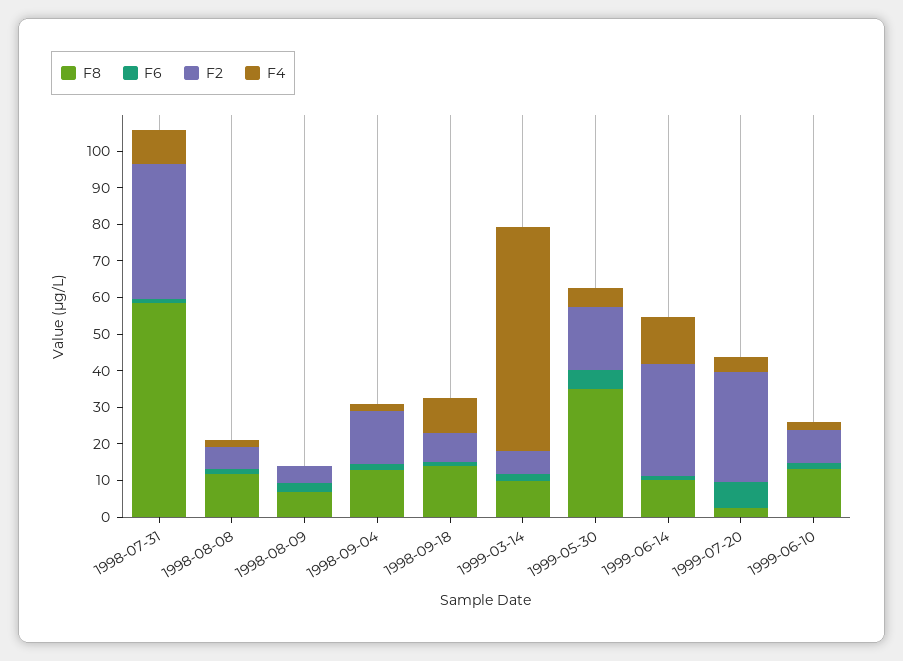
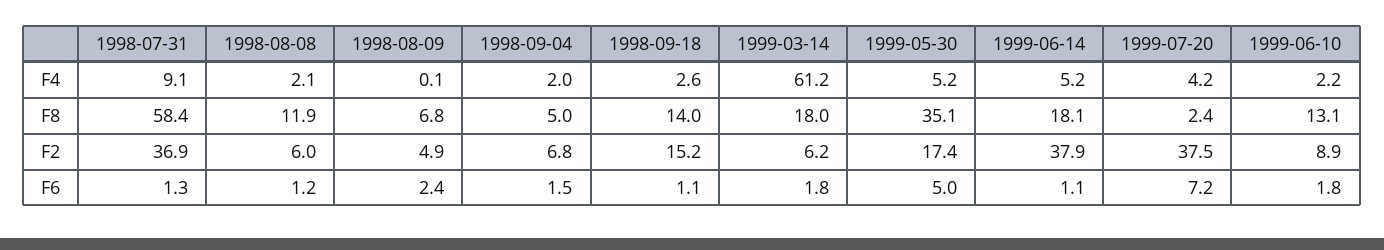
  {
    "F8": {
      "1998-07-31": 58.4,
      "1998-08-08": 11.9,
      "1998-08-09": 6.8,
-     "1998-09-04": 12.5,
+     "1998-09-04": 5,
      "1998-09-18": 14,
-     "1999-03-14": 10,
+     "1999-03-14": 18,
      "1999-05-30": 35.1,
-     "1999-06-14": 10,
+     "1999-06-14": 18.1,
      "1999-07-20": 2.4,
      "1999-06-10": 13.1
    },
    "F6": {
      "1998-07-31": 1.3,
      "1998-08-08": 1.2,
      "1998-08-09": 2.4,
      "1998-09-04": 1.5,
      "1998-09-18": 1.1,
      "1999-03-14": 1.8,
      "1999-05-30": 5,
      "1999-06-14": 1.1,
      "1999-07-20": 7.2,
      "1999-06-10": 1.8
    },
    "F2": {
      "1998-07-31": 36.9,
      "1998-08-08": 6,
      "1998-08-09": 4.9,
-     "1998-09-04": 15,
+     "1998-09-04": 6.8,
-     "1998-09-18": 7.5,
+     "1998-09-18": 15.2,
      "1999-03-14": 6.2,
      "1999-05-30": 17.4,
-     "1999-06-14": 30,
+     "1999-06-14": 37.9,
-     "1999-07-20": 30,
+     "1999-07-20": 37.5,
      "1999-06-10": 8.9
    },
    "F4": {
      "1998-07-31": 9.1,
      "1998-08-08": 2.1,
      "1998-08-09": 0.1,
      "1998-09-04": 2,
-     "1998-09-18": 10,
+     "1998-09-18": 2.6,
      "1999-03-14": 61.2,
      "1999-05-30": 5.2,
-     "1999-06-14": 12.5,
+     "1999-06-14": 5.2,
      "1999-07-20": 4.2,
      "1999-06-10": 2.2
    }
  }

